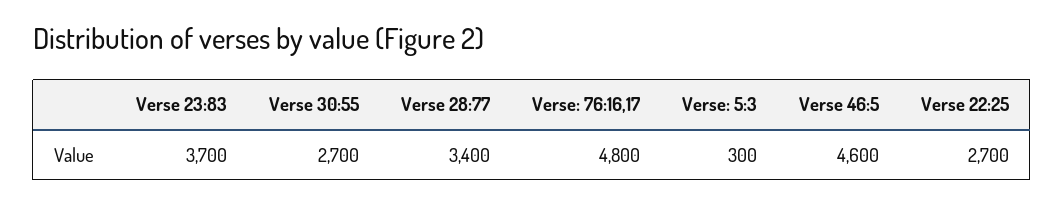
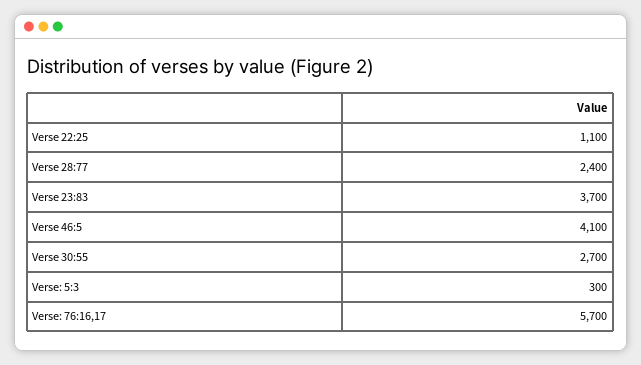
  {
    "Verse 23:83": 3700,
    "Verse 30:55": 2700,
-   "Verse 28:77": 3400,
+   "Verse 28:77": 2400,
-   "Verse: 76:16,17": 4800,
+   "Verse: 76:16,17": 5700,
    "Verse: 5:3": 300,
-   "Verse 46:5": 4600,
+   "Verse 46:5": 4100,
-   "Verse 22:25": 2700
+   "Verse 22:25": 1100
  }

